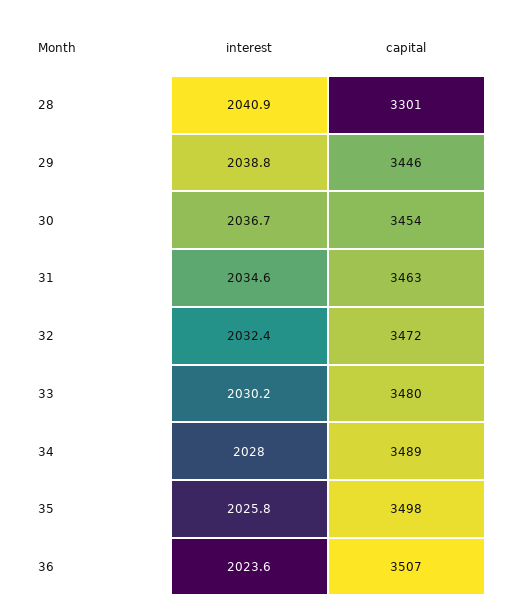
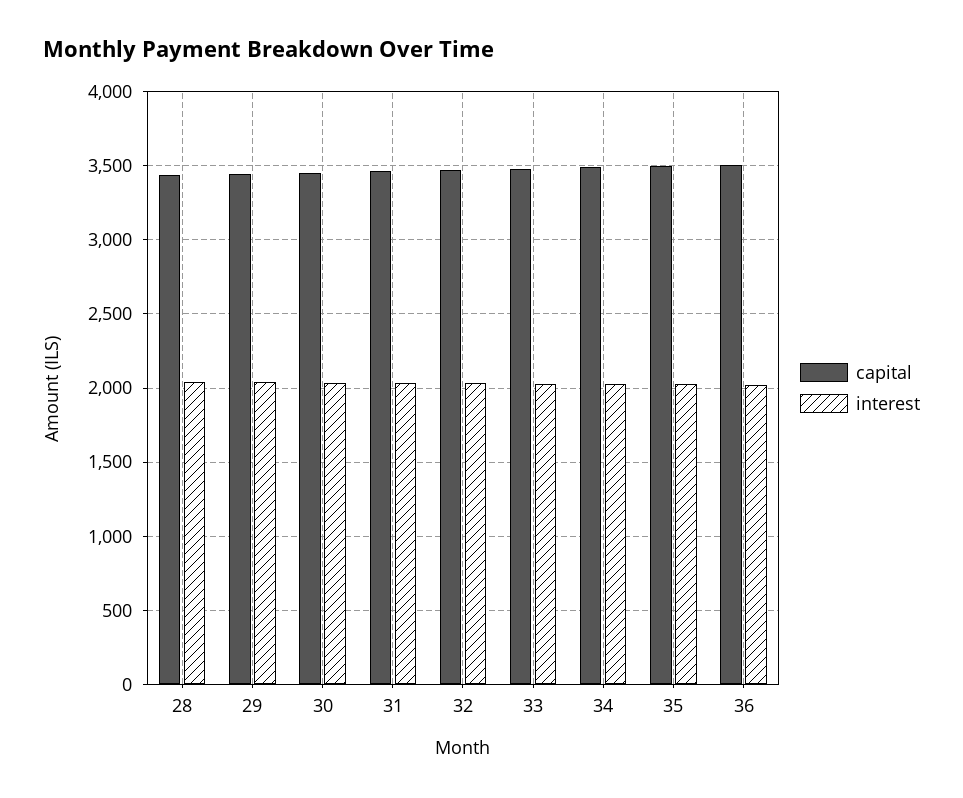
  {
    "interest": {
      "28": 2040.9,
      "29": 2038.8,
      "30": 2036.7,
      "31": 2034.6,
      "32": 2032.4,
      "33": 2030.2,
      "34": 2028,
      "35": 2025.8,
      "36": 2023.6
    },
    "capital": {
-     "28": 3301,
+     "28": 3450,
      "29": 3446,
      "30": 3454,
      "31": 3463,
      "32": 3472,
      "33": 3480,
      "34": 3489,
      "35": 3498,
      "36": 3507
    }
  }

